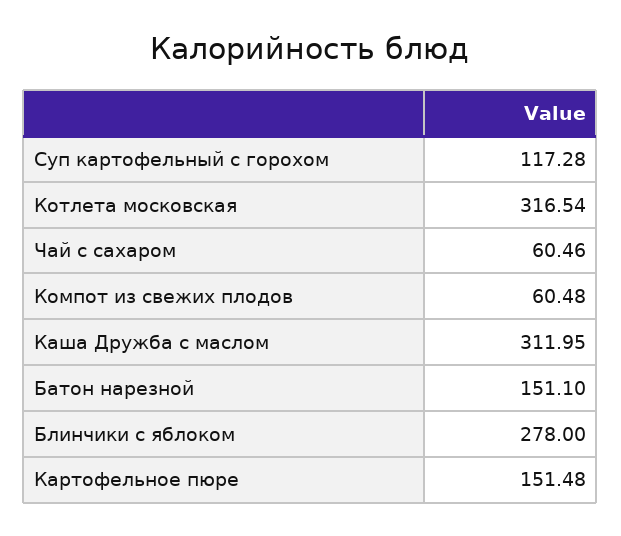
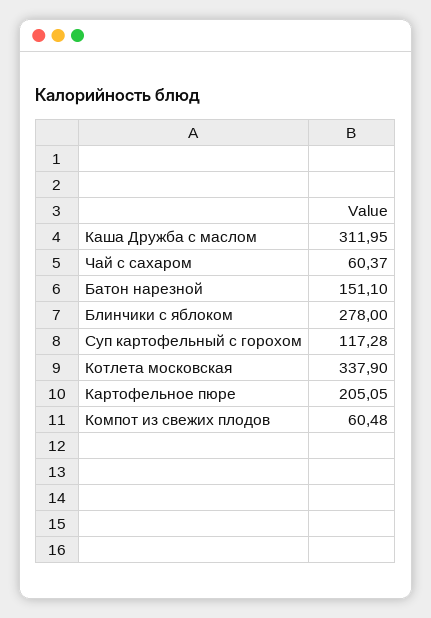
  {
    "Суп картофельный с горохом": 117.28,
-   "Котлета московская": 316.54,
+   "Котлета московская": 337.9,
-   "Чай с сахаром": 60.46,
+   "Чай с сахаром": 60.37,
    "Компот из свежих плодов": 60.48,
    "Каша Дружба с маслом": 311.95,
    "Батон нарезной": 151.1,
    "Блинчики с яблоком": 278,
-   "Картофельное пюре": 151.48
+   "Картофельное пюре": 205.05
  }

